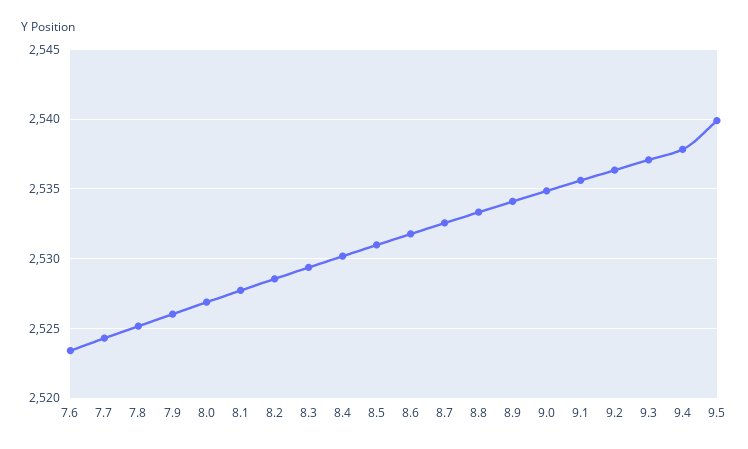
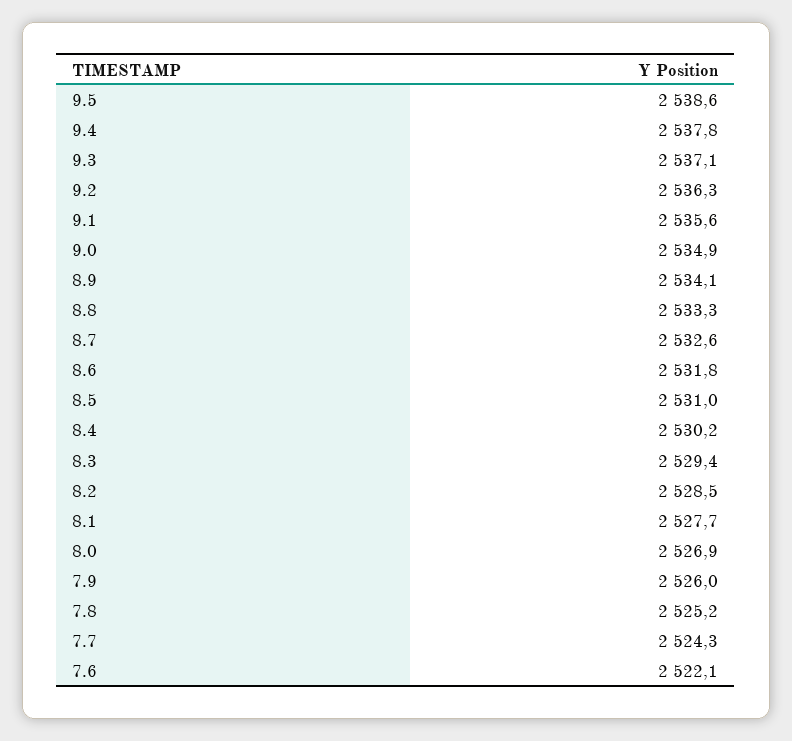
  {
-   "7.6": 2523.5,
+   "7.6": 2522.1,
    "7.7": 2524.3,
    "7.8": 2525.2,
    "7.9": 2526,
    "8.0": 2526.9,
    "8.1": 2527.7,
    "8.2": 2528.5,
    "8.3": 2529.4,
    "8.4": 2530.2,
    "8.5": 2531,
    "8.6": 2531.8,
    "8.7": 2532.6,
    "8.8": 2533.3,
    "8.9": 2534.1,
    "9.0": 2534.9,
    "9.1": 2535.6,
    "9.2": 2536.3,
    "9.3": 2537.1,
    "9.4": 2537.8,
-   "9.5": 2540
+   "9.5": 2538.6
  }

